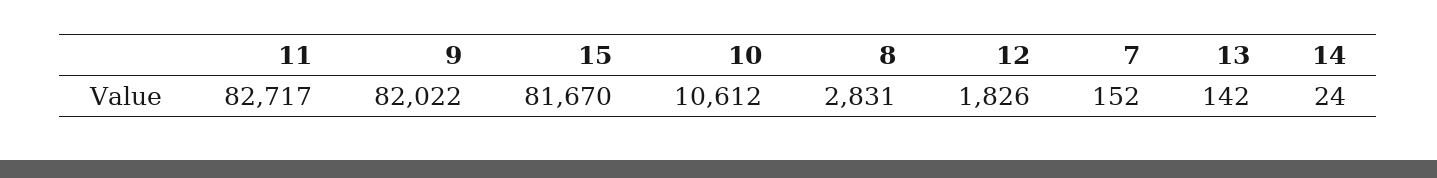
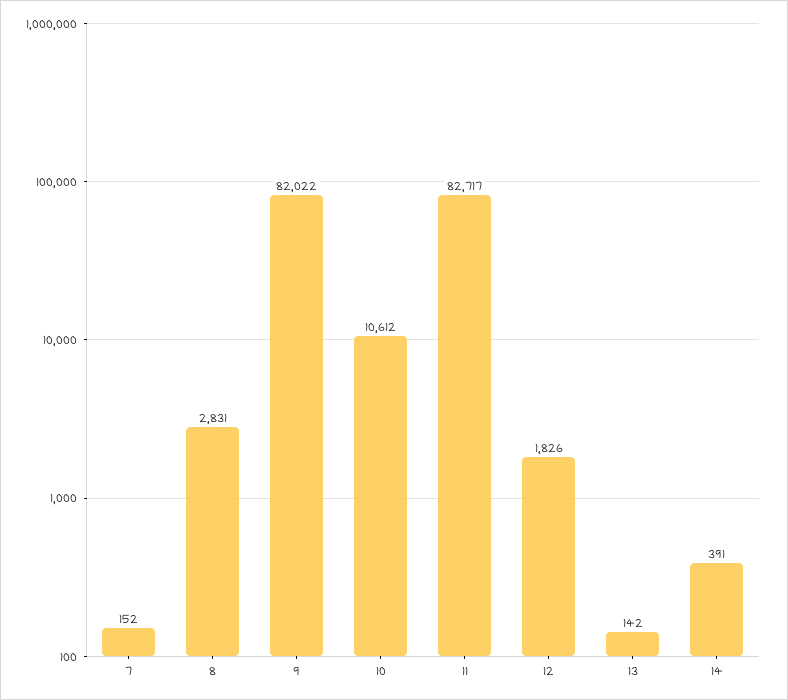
  {
    "11": 82717,
    "9": 82022,
-   "15": 81670,
    "10": 10612,
    "8": 2831,
    "12": 1826,
    "7": 152,
    "13": 142,
-   "14": 24
+   "14": 391
  }

